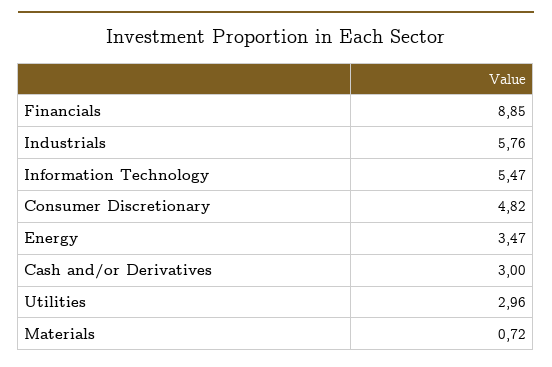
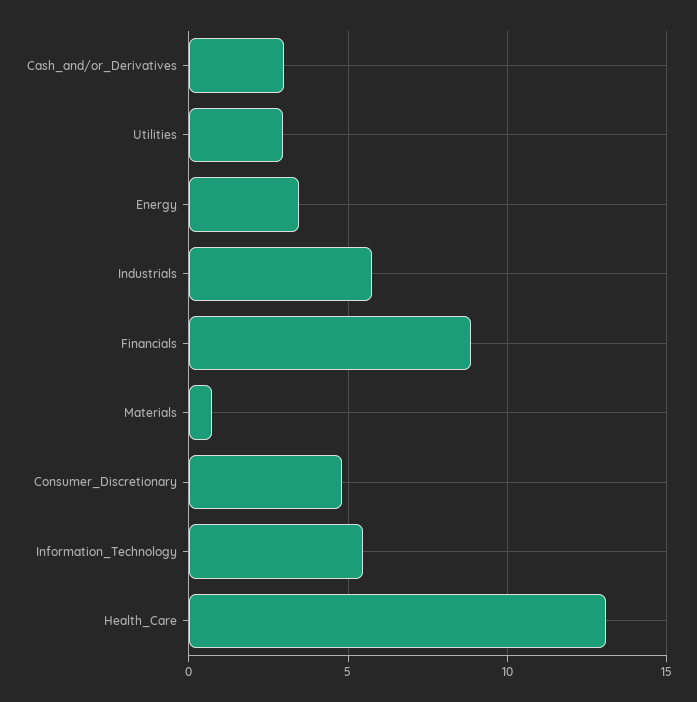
  {
    "Financials": 8.85,
    "Industrials": 5.76,
    "Information Technology": 5.47,
    "Consumer Discretionary": 4.82,
    "Energy": 3.47,
    "Cash and/or Derivatives": 3,
    "Utilities": 2.96,
-   "Materials": 0.72
+   "Materials": 0.72,
+   "Health_Care": 13
  }

